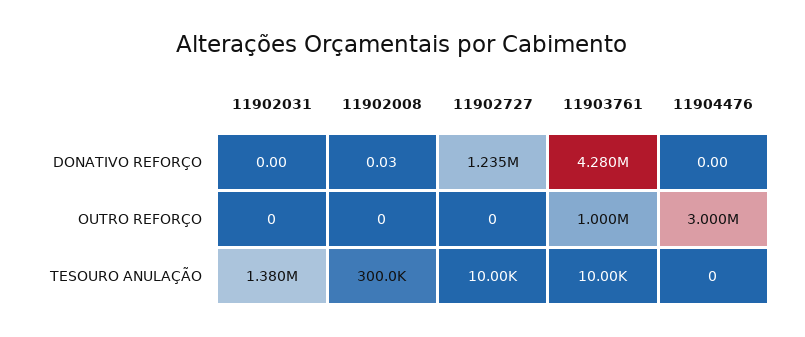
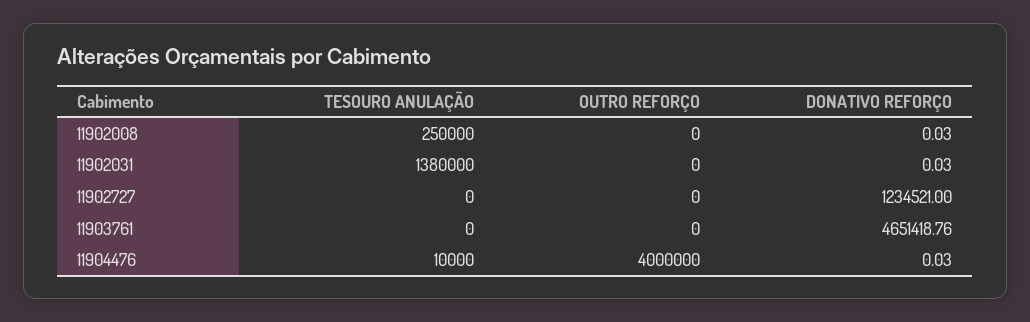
  {
    "11902031": {
-     "DONATIVO REFORÇO": 0,
+     "DONATIVO REFORÇO": 0.03,
      "OUTRO REFORÇO": 0,
      "TESOURO ANULAÇÃO": 1380000
    },
    "11902008": {
      "DONATIVO REFORÇO": 0.03,
      "OUTRO REFORÇO": 0,
-     "TESOURO ANULAÇÃO": 300000
+     "TESOURO ANULAÇÃO": 250000
    },
    "11902727": {
      "DONATIVO REFORÇO": 1234521,
      "OUTRO REFORÇO": 0,
-     "TESOURO ANULAÇÃO": 10000
+     "TESOURO ANULAÇÃO": 0
    },
    "11903761": {
-     "DONATIVO REFORÇO": 4280000,
+     "DONATIVO REFORÇO": 4651418.76,
-     "OUTRO REFORÇO": 1000000,
+     "OUTRO REFORÇO": 0,
-     "TESOURO ANULAÇÃO": 10000
+     "TESOURO ANULAÇÃO": 0
    },
    "11904476": {
-     "DONATIVO REFORÇO": 0,
+     "DONATIVO REFORÇO": 0.03,
-     "OUTRO REFORÇO": 3000000,
+     "OUTRO REFORÇO": 4000000,
-     "TESOURO ANULAÇÃO": 0
+     "TESOURO ANULAÇÃO": 10000
    }
  }

